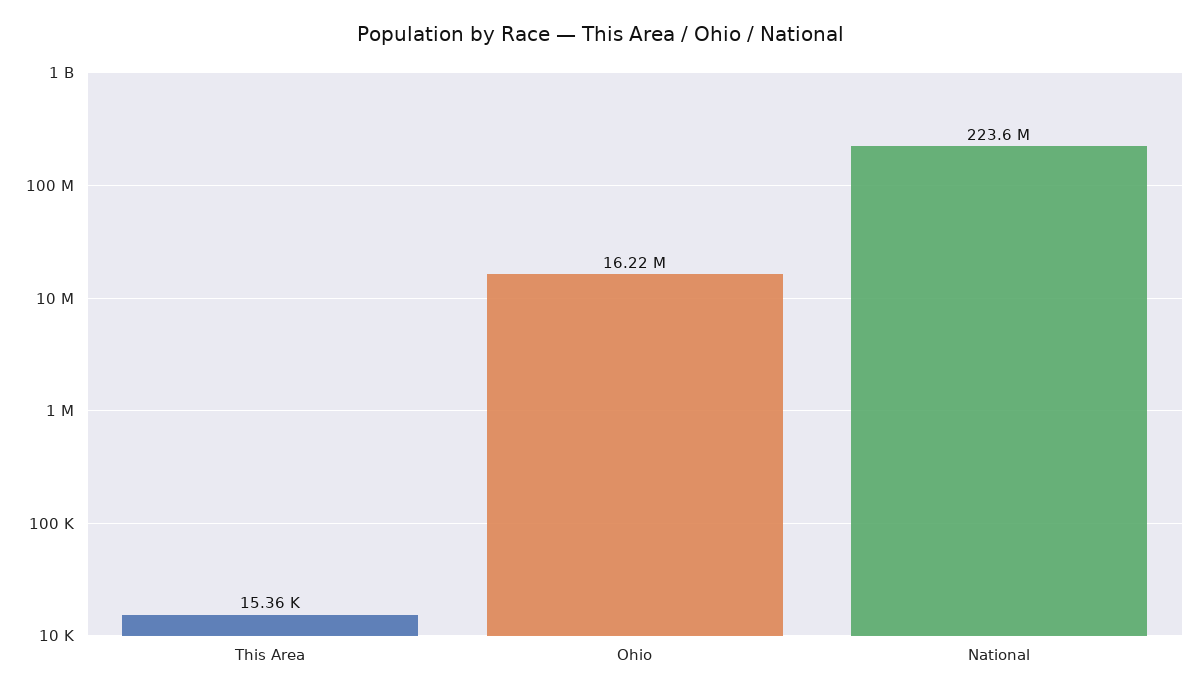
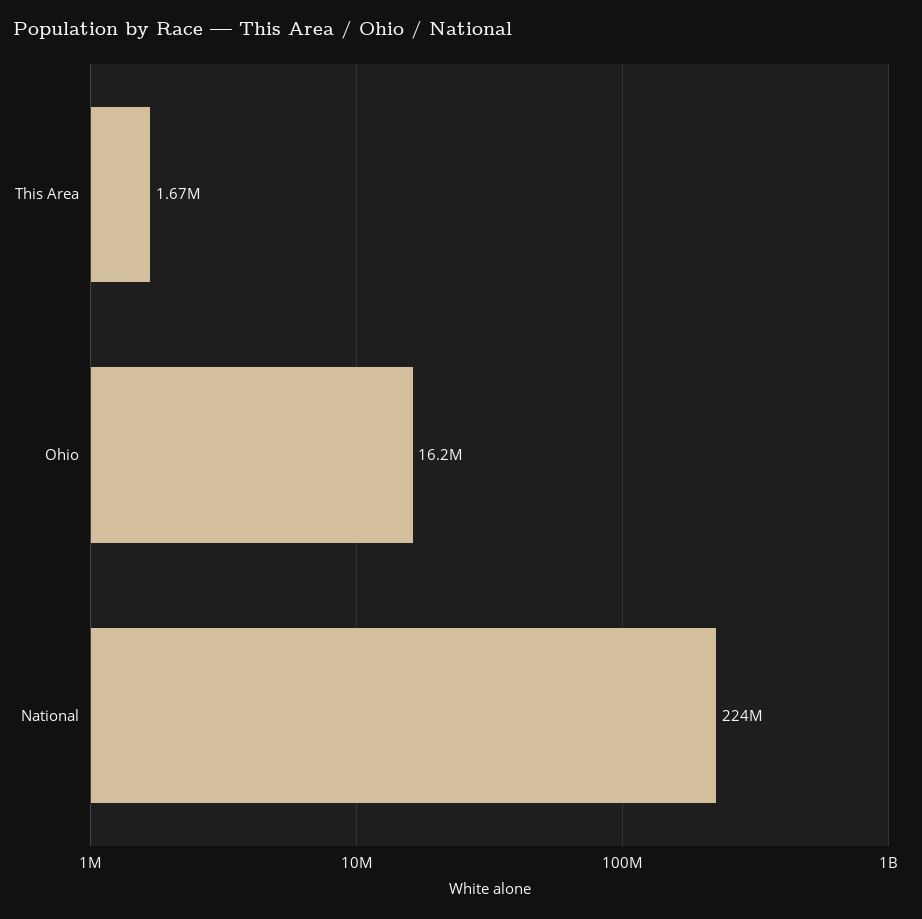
  {
-   "This Area": 15360,
+   "This Area": 1670000,
    "Ohio": 16220000,
    "National": 223600000
  }

